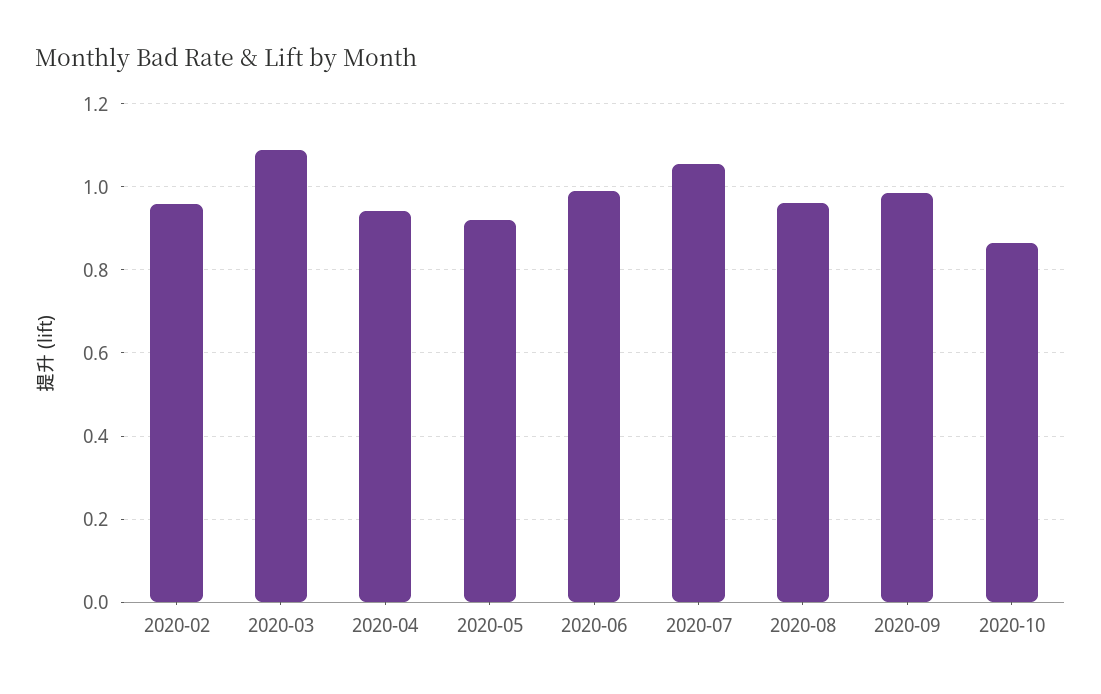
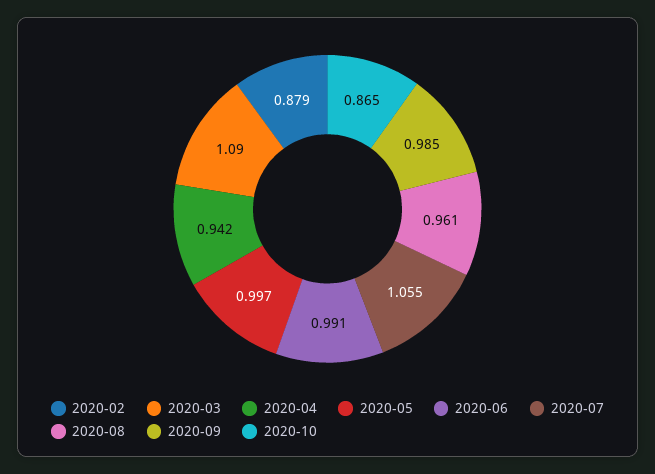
  {
-   "2020-02": 0.96,
+   "2020-02": 0.879,
    "2020-03": 1.09,
    "2020-04": 0.942,
-   "2020-05": 0.92,
+   "2020-05": 0.997,
    "2020-06": 0.991,
    "2020-07": 1.055,
    "2020-08": 0.961,
    "2020-09": 0.985,
    "2020-10": 0.865
  }

